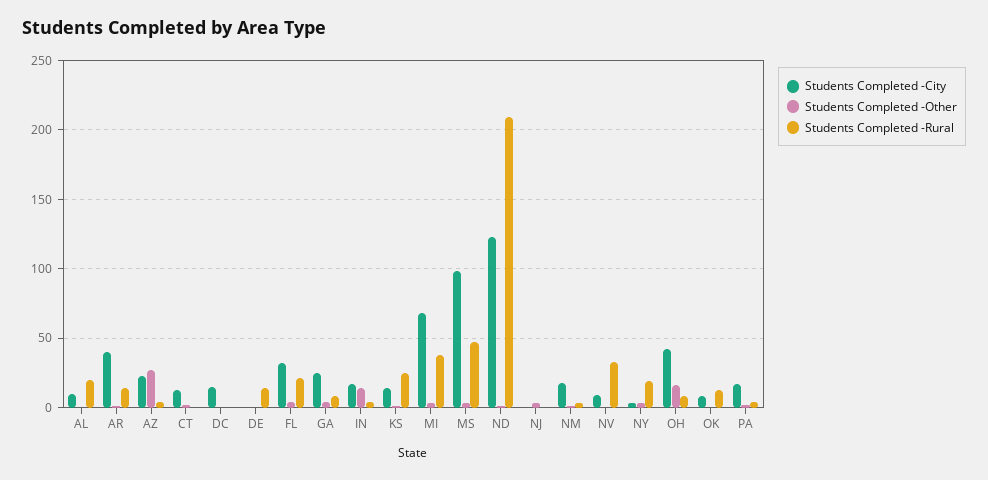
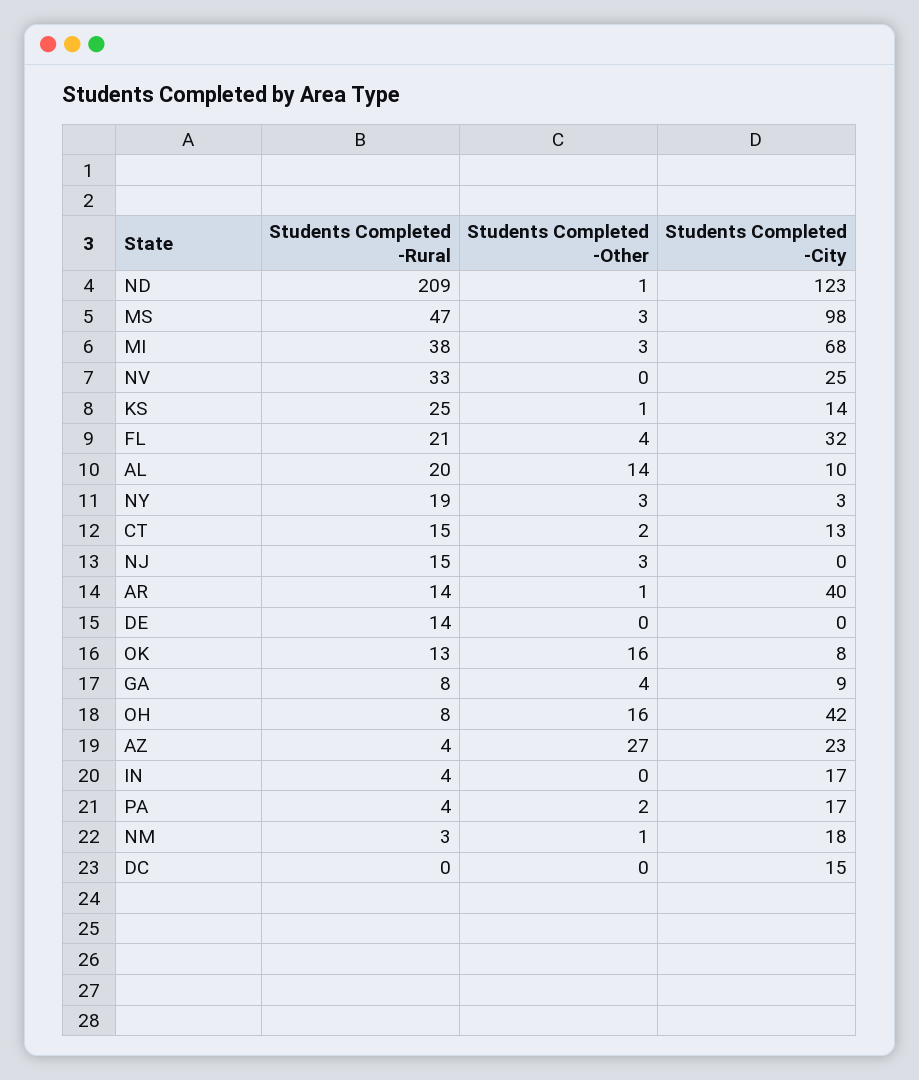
  {
    "Students Completed -City": {
      "AL": 10,
      "AR": 40,
      "AZ": 23,
      "CT": 13,
      "DC": 15,
      "DE": 0,
      "FL": 32,
-     "GA": 25,
+     "GA": 9,
      "IN": 17,
      "KS": 14,
      "MI": 68,
      "MS": 98,
      "ND": 123,
      "NJ": 0,
      "NM": 18,
-     "NV": 10,
+     "NV": 25,
      "NY": 3,
      "OH": 42,
      "OK": 8,
      "PA": 17
    },
    "Students Completed -Other": {
-     "AL": 0,
+     "AL": 14,
      "AR": 1,
      "AZ": 27,
      "CT": 2,
      "DC": 0,
      "DE": 0,
      "FL": 4,
      "GA": 4,
-     "IN": 15,
+     "IN": 0,
      "KS": 1,
      "MI": 3,
      "MS": 3,
      "ND": 1,
      "NJ": 3,
      "NM": 1,
      "NV": 0,
      "NY": 3,
      "OH": 16,
-     "OK": 0,
+     "OK": 16,
      "PA": 2
    },
    "Students Completed -Rural": {
      "AL": 20,
      "AR": 14,
      "AZ": 4,
-     "CT": 0,
+     "CT": 15,
      "DC": 0,
      "DE": 14,
      "FL": 21,
      "GA": 8,
      "IN": 4,
      "KS": 25,
      "MI": 38,
      "MS": 47,
      "ND": 209,
-     "NJ": 0,
+     "NJ": 15,
      "NM": 3,
      "NV": 33,
      "NY": 19,
      "OH": 8,
      "OK": 13,
      "PA": 4
    }
  }

